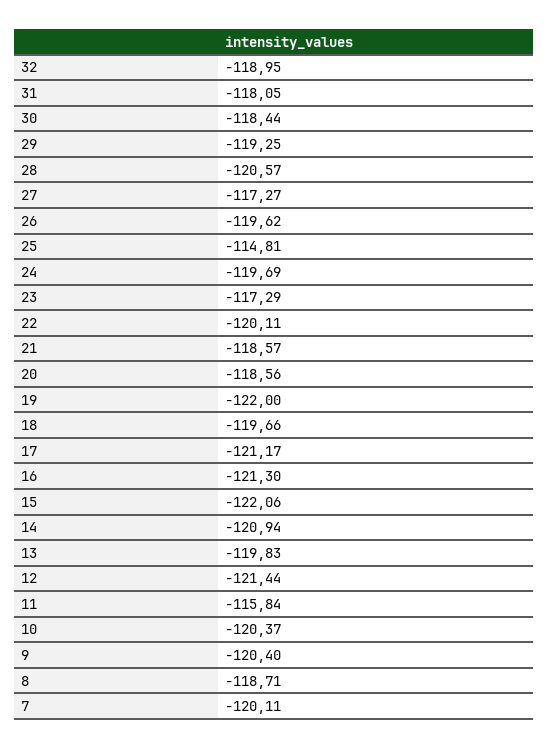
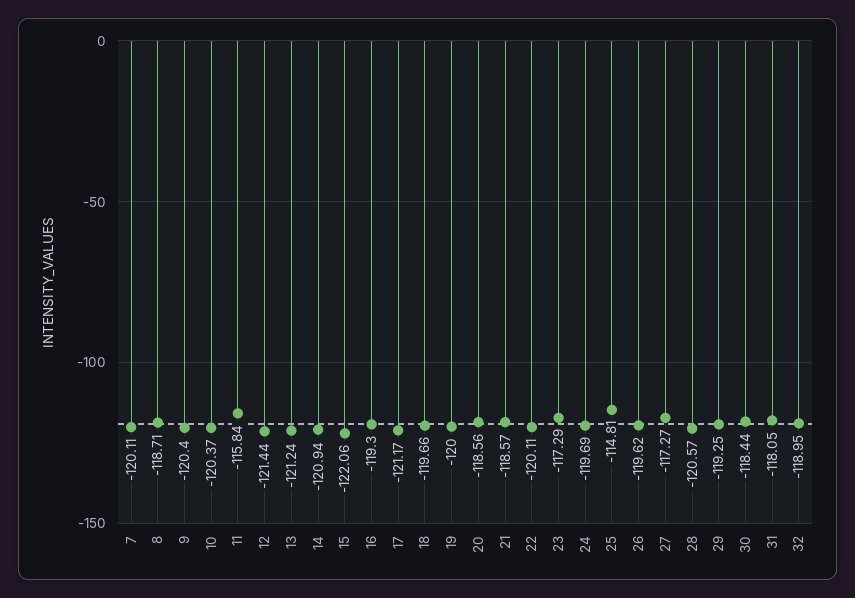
  {
    "32": -118.95,
    "31": -118.05,
    "30": -118.44,
    "29": -119.25,
    "28": -120.57,
    "27": -117.27,
    "26": -119.62,
    "25": -114.81,
    "24": -119.69,
    "23": -117.29,
    "22": -120.11,
    "21": -118.57,
    "20": -118.56,
-   "19": -122,
+   "19": -120,
    "18": -119.66,
    "17": -121.17,
-   "16": -121.3,
+   "16": -119.3,
    "15": -122.06,
    "14": -120.94,
-   "13": -119.83,
+   "13": -121.24,
    "12": -121.44,
    "11": -115.84,
    "10": -120.37,
    "9": -120.4,
    "8": -118.71,
    "7": -120.11
  }

